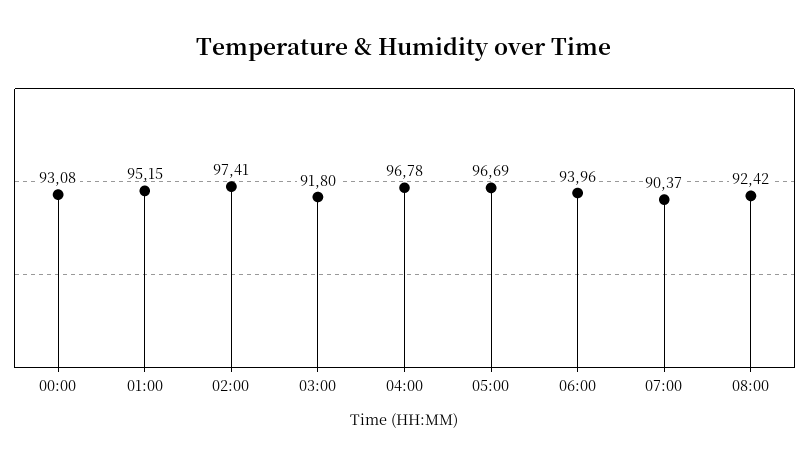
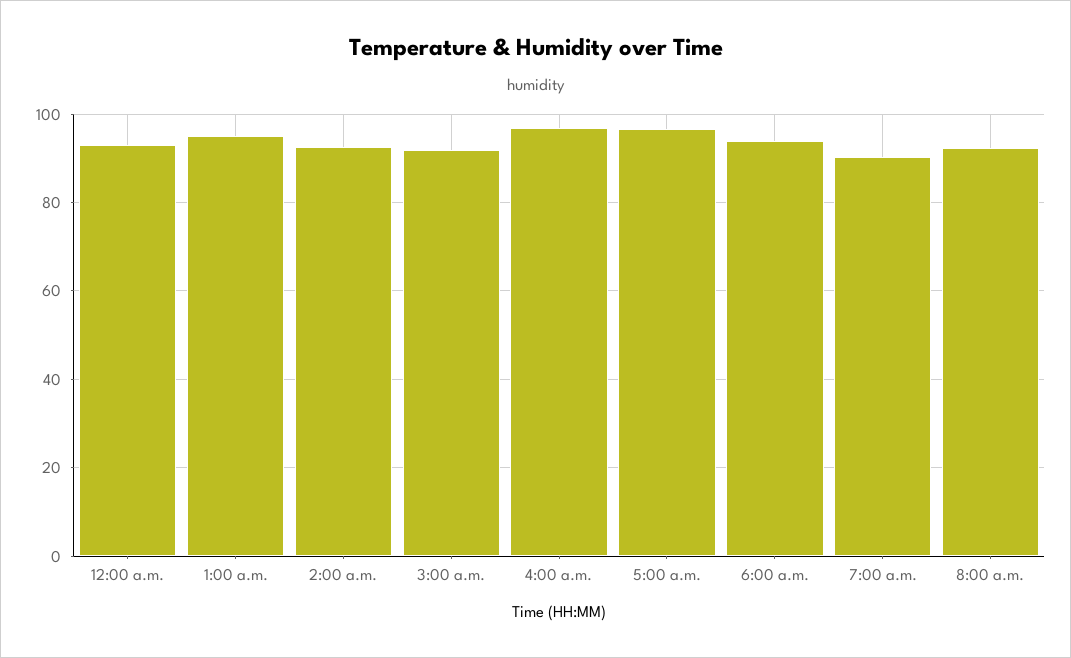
  {
    "00:00": 93.08,
    "01:00": 95.15,
-   "02:00": 97.41,
+   "02:00": 92,
    "03:00": 91.8,
    "04:00": 96.78,
    "05:00": 96.69,
    "06:00": 93.96,
    "07:00": 90.37,
    "08:00": 92.42
  }

